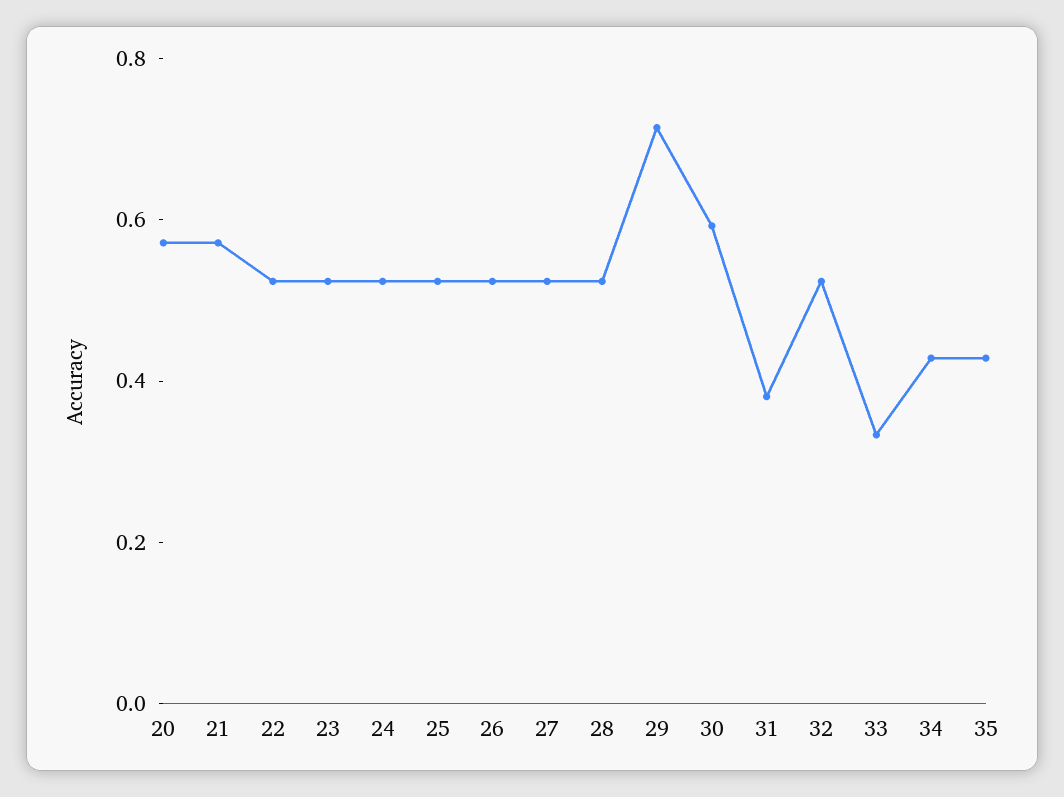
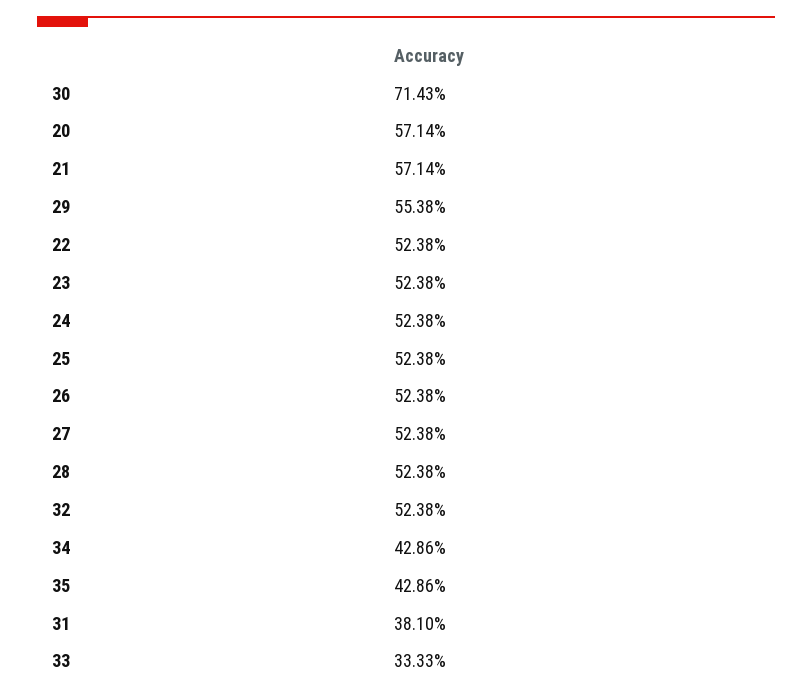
  {
    "20": 0.5714,
    "21": 0.5714,
    "22": 0.5238,
    "23": 0.5238,
    "24": 0.5238,
    "25": 0.5238,
    "26": 0.5238,
    "27": 0.5238,
    "28": 0.5238,
-   "29": 0.7,
+   "29": 0.5538,
-   "30": 0.6,
+   "30": 0.7143,
    "31": 0.381,
    "32": 0.5238,
    "33": 0.3333,
    "34": 0.4286,
    "35": 0.4286
  }

